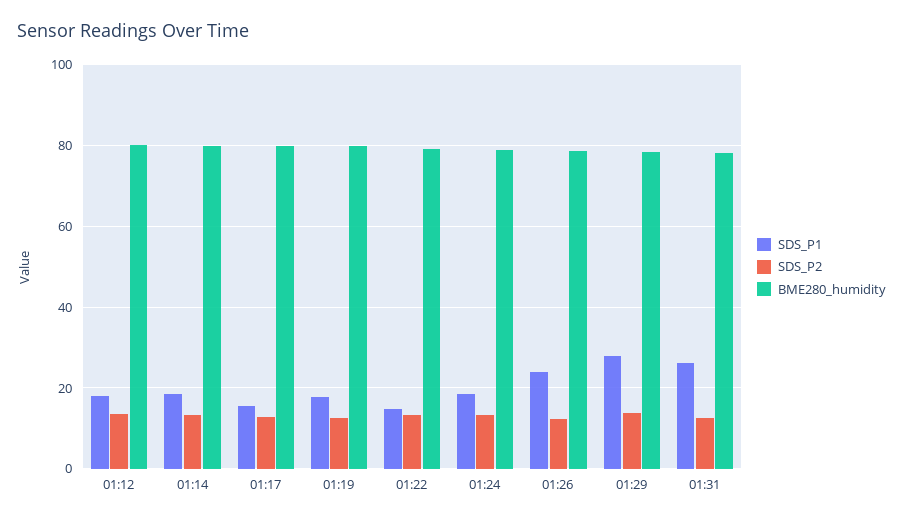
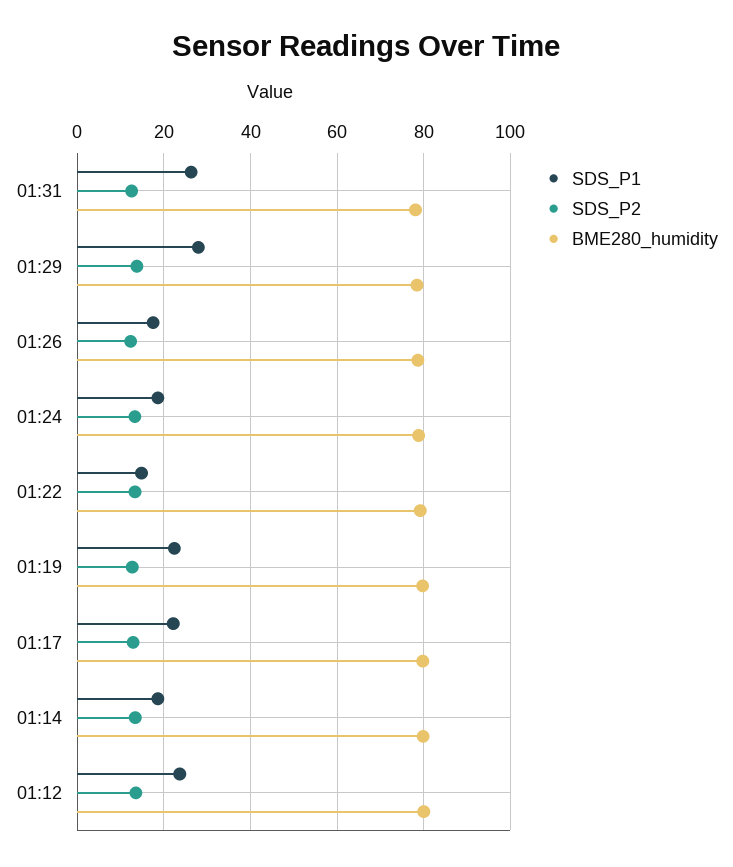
  {
    "SDS_P1": {
-     "01:12": 18,
+     "01:12": 24,
      "01:14": 18,
-     "01:17": 16,
+     "01:17": 22,
-     "01:19": 18,
+     "01:19": 22,
      "01:22": 14,
      "01:24": 18,
-     "01:26": 24,
+     "01:26": 18,
      "01:29": 28,
      "01:31": 26
    },
    "SDS_P2": {
      "01:12": 14,
      "01:14": 14,
      "01:17": 12,
      "01:19": 12,
      "01:22": 14,
      "01:24": 14,
      "01:26": 12,
      "01:29": 14,
      "01:31": 12
    },
    "BME280_humidity": {
      "01:12": 80,
      "01:14": 80,
      "01:17": 80,
      "01:19": 80,
      "01:22": 80,
      "01:24": 78,
      "01:26": 78,
      "01:29": 78,
      "01:31": 78
    }
  }

